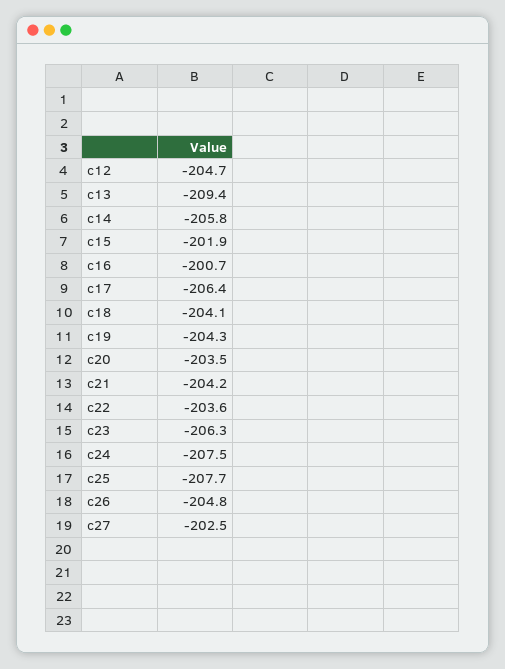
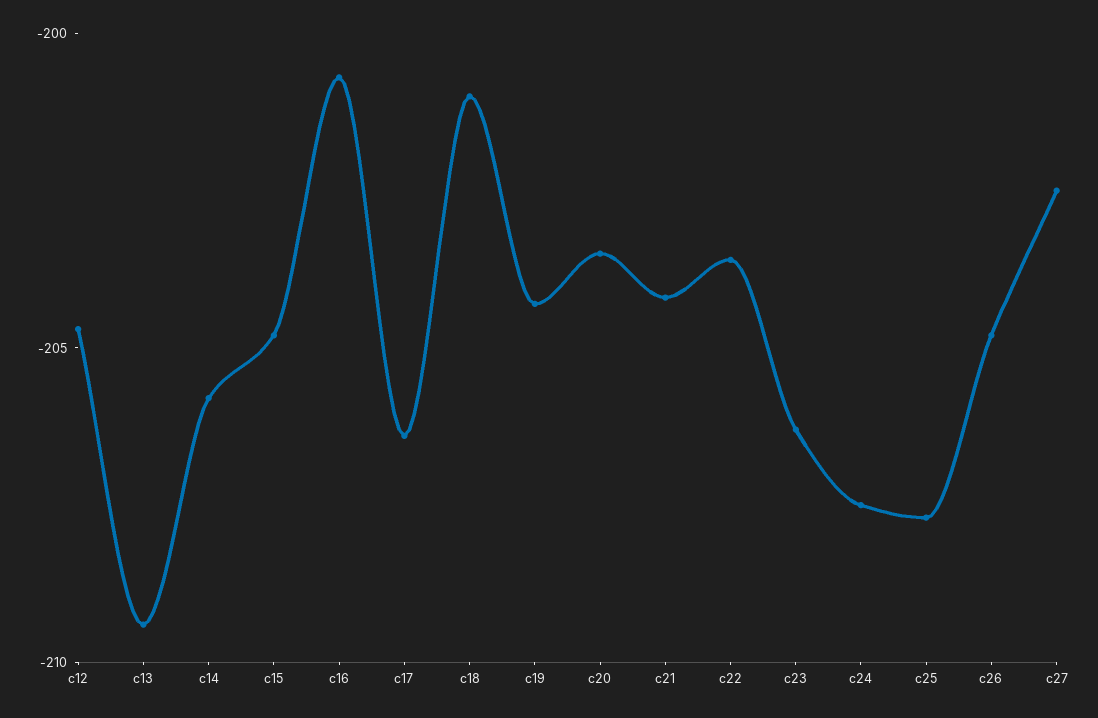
  {
    "c12": -204.7,
    "c13": -209.4,
    "c14": -205.8,
-   "c15": -201.9,
+   "c15": -205,
    "c16": -200.7,
    "c17": -206.4,
-   "c18": -204.1,
+   "c18": -201,
    "c19": -204.3,
    "c20": -203.5,
    "c21": -204.2,
    "c22": -203.6,
    "c23": -206.3,
    "c24": -207.5,
    "c25": -207.7,
    "c26": -204.8,
    "c27": -202.5
  }

